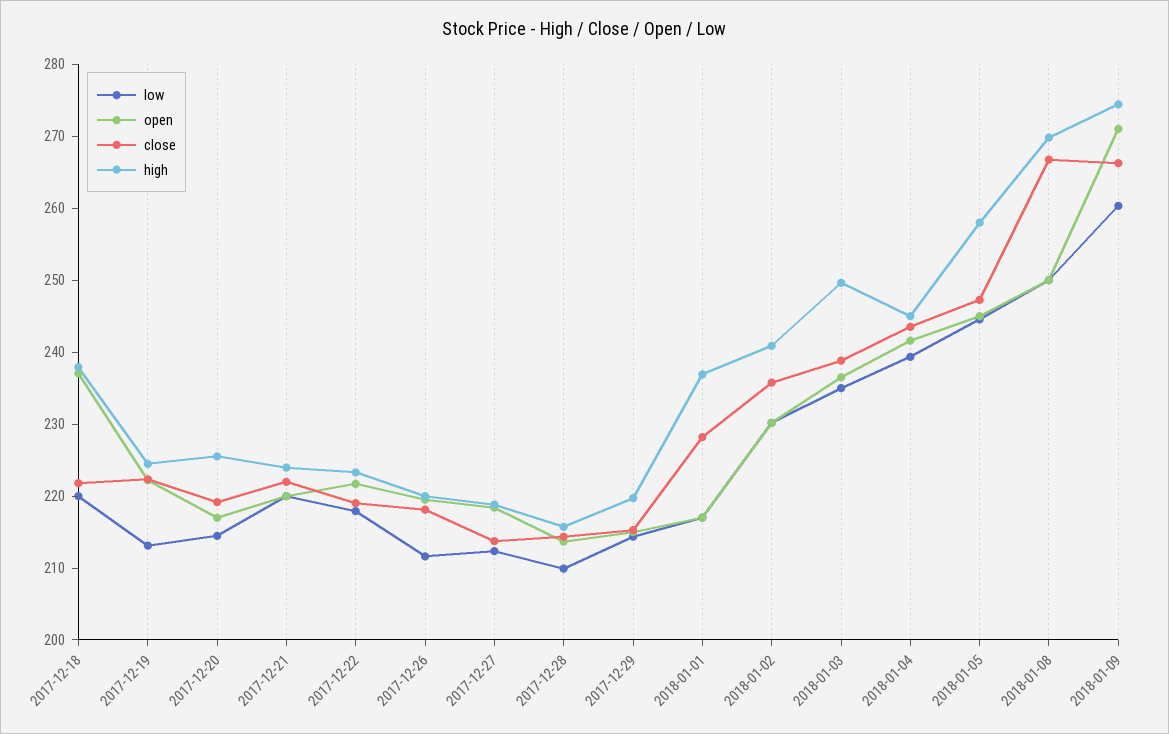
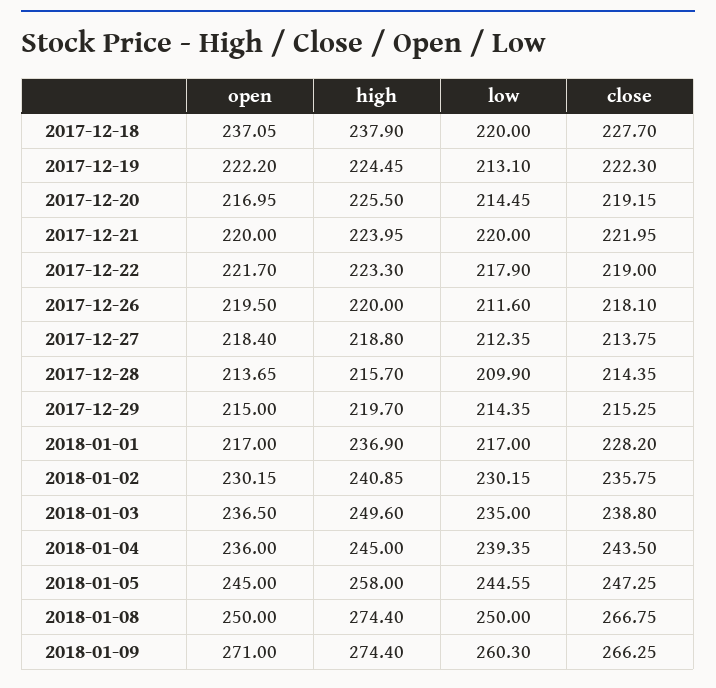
  {
    "low": {
      "2017-12-18": 220,
      "2017-12-19": 213.1,
      "2017-12-20": 214.45,
      "2017-12-21": 220,
      "2017-12-22": 217.9,
      "2017-12-26": 211.6,
      "2017-12-27": 212.35,
      "2017-12-28": 209.9,
      "2017-12-29": 214.35,
      "2018-01-01": 217,
      "2018-01-02": 230.15,
      "2018-01-03": 235,
      "2018-01-04": 239.35,
      "2018-01-05": 244.55,
      "2018-01-08": 250,
      "2018-01-09": 260.3
    },
    "open": {
      "2017-12-18": 237.05,
      "2017-12-19": 222.2,
      "2017-12-20": 216.95,
      "2017-12-21": 220,
      "2017-12-22": 221.7,
      "2017-12-26": 219.5,
      "2017-12-27": 218.4,
      "2017-12-28": 213.65,
      "2017-12-29": 215,
      "2018-01-01": 217,
      "2018-01-02": 230.15,
      "2018-01-03": 236.5,
-     "2018-01-04": 242,
+     "2018-01-04": 236,
      "2018-01-05": 245,
      "2018-01-08": 250,
      "2018-01-09": 271
    },
    "close": {
-     "2017-12-18": 222,
+     "2017-12-18": 227.7,
      "2017-12-19": 222.3,
      "2017-12-20": 219.15,
      "2017-12-21": 221.95,
      "2017-12-22": 219,
      "2017-12-26": 218.1,
      "2017-12-27": 213.75,
      "2017-12-28": 214.35,
      "2017-12-29": 215.25,
      "2018-01-01": 228.2,
      "2018-01-02": 235.75,
      "2018-01-03": 238.8,
      "2018-01-04": 243.5,
      "2018-01-05": 247.25,
      "2018-01-08": 266.75,
      "2018-01-09": 266.25
    },
    "high": {
      "2017-12-18": 237.9,
      "2017-12-19": 224.45,
      "2017-12-20": 225.5,
      "2017-12-21": 223.95,
      "2017-12-22": 223.3,
      "2017-12-26": 220,
      "2017-12-27": 218.8,
      "2017-12-28": 215.7,
      "2017-12-29": 219.7,
      "2018-01-01": 236.9,
      "2018-01-02": 240.85,
      "2018-01-03": 249.6,
      "2018-01-04": 245,
      "2018-01-05": 258,
-     "2018-01-08": 270,
+     "2018-01-08": 274.4,
      "2018-01-09": 274.4
    }
  }

